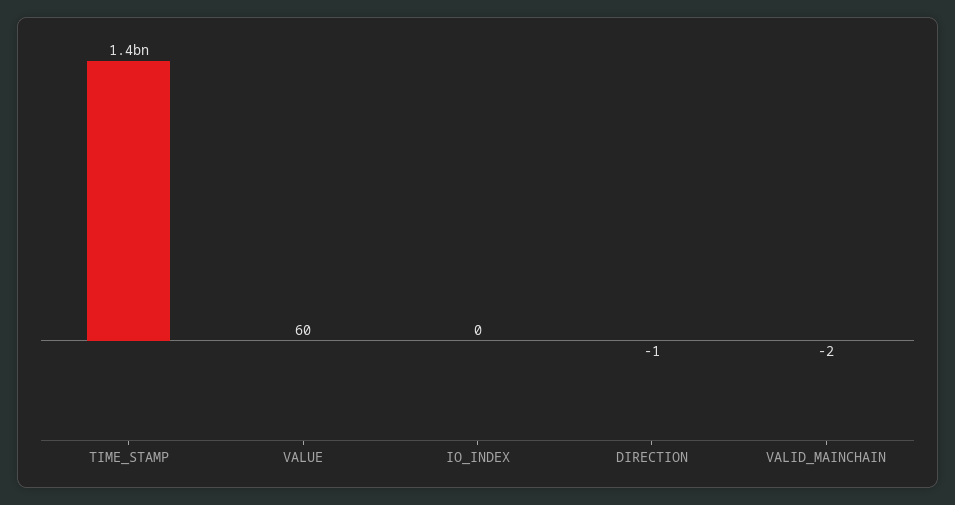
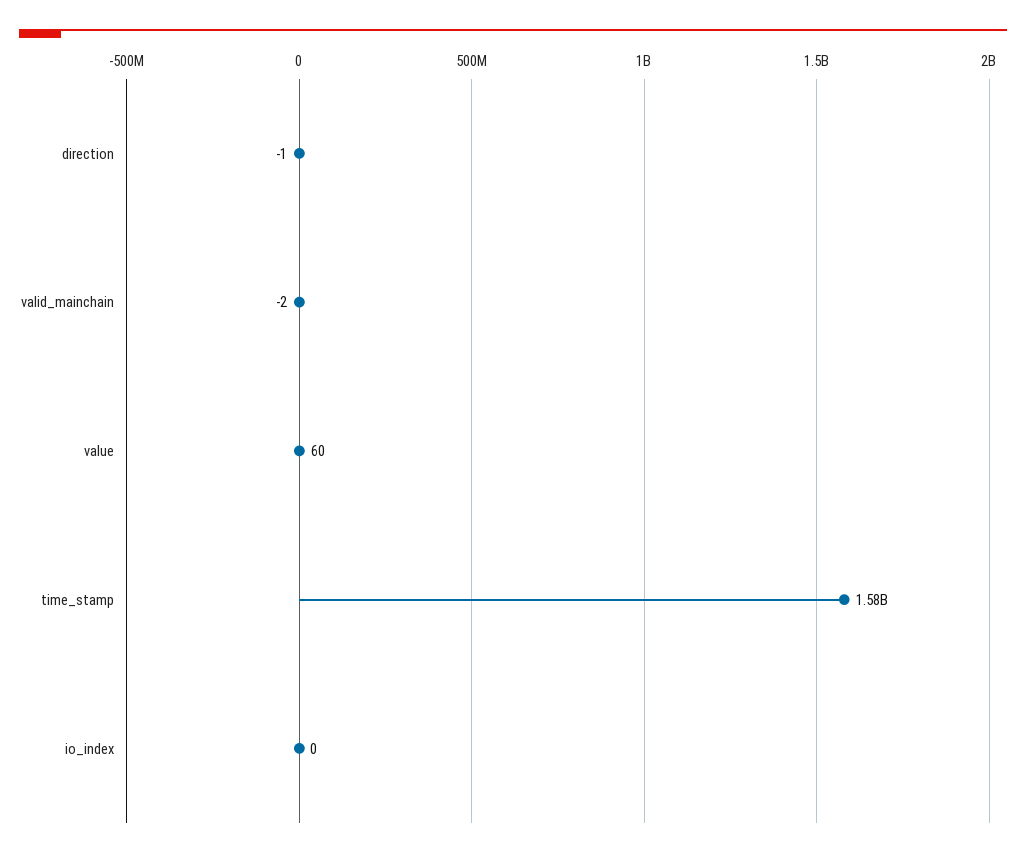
  {
-   "TIME_STAMP": 1400000000,
+   "TIME_STAMP": 1580000000,
    "VALUE": 60,
    "IO_INDEX": 0,
    "DIRECTION": -1,
    "VALID_MAINCHAIN": -2
  }

